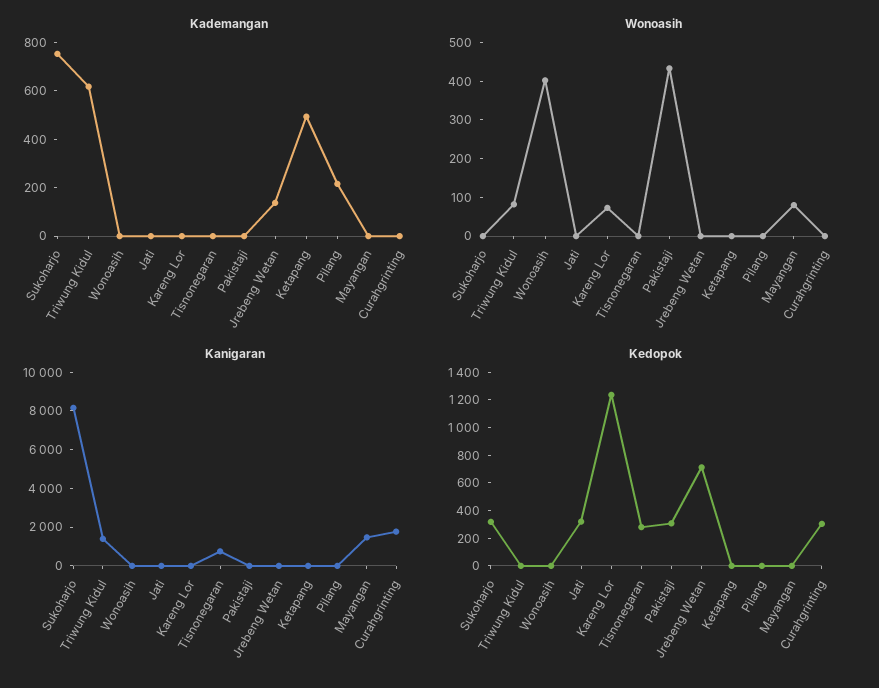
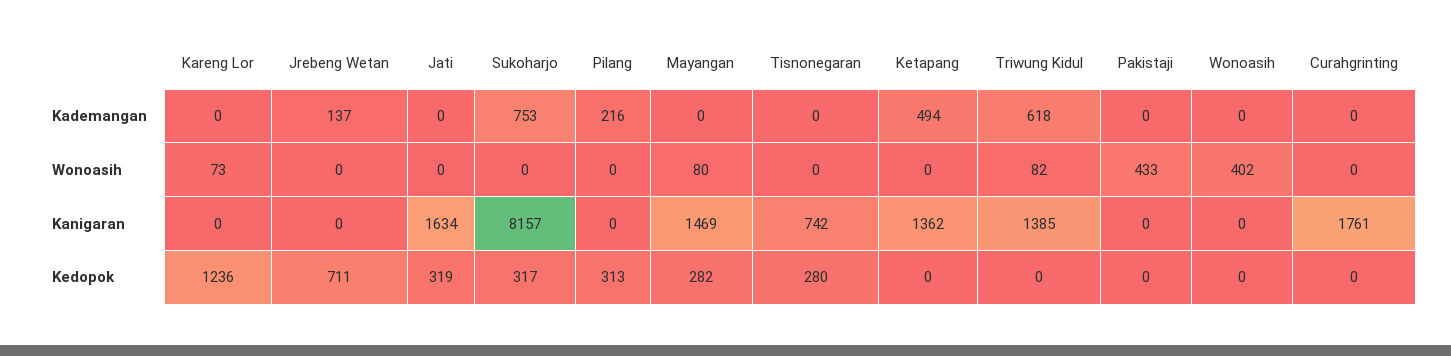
  {
    "Kademangan": {
      "Sukoharjo": 753,
      "Triwung Kidul": 618,
      "Wonoasih": 0,
      "Jati": 0,
      "Kareng Lor": 0,
      "Tisnonegaran": 0,
      "Pakistaji": 0,
      "Jrebeng Wetan": 137,
      "Ketapang": 494,
      "Pilang": 216,
      "Mayangan": 0,
      "Curahgrinting": 0
    },
    "Wonoasih": {
      "Sukoharjo": 0,
      "Triwung Kidul": 82,
      "Wonoasih": 402,
      "Jati": 0,
      "Kareng Lor": 73,
      "Tisnonegaran": 0,
      "Pakistaji": 433,
      "Jrebeng Wetan": 0,
      "Ketapang": 0,
      "Pilang": 0,
      "Mayangan": 80,
      "Curahgrinting": 0
    },
    "Kanigaran": {
      "Sukoharjo": 8157,
      "Triwung Kidul": 1385,
      "Wonoasih": 0,
-     "Jati": 0,
+     "Jati": 1634,
      "Kareng Lor": 0,
      "Tisnonegaran": 742,
      "Pakistaji": 0,
      "Jrebeng Wetan": 0,
-     "Ketapang": 0,
+     "Ketapang": 1362,
      "Pilang": 0,
      "Mayangan": 1469,
      "Curahgrinting": 1761
    },
    "Kedopok": {
      "Sukoharjo": 317,
      "Triwung Kidul": 0,
      "Wonoasih": 0,
      "Jati": 319,
      "Kareng Lor": 1236,
      "Tisnonegaran": 280,
-     "Pakistaji": 300,
+     "Pakistaji": 0,
      "Jrebeng Wetan": 711,
      "Ketapang": 0,
-     "Pilang": 0,
+     "Pilang": 313,
-     "Mayangan": 0,
+     "Mayangan": 282,
-     "Curahgrinting": 300
+     "Curahgrinting": 0
    }
  }

